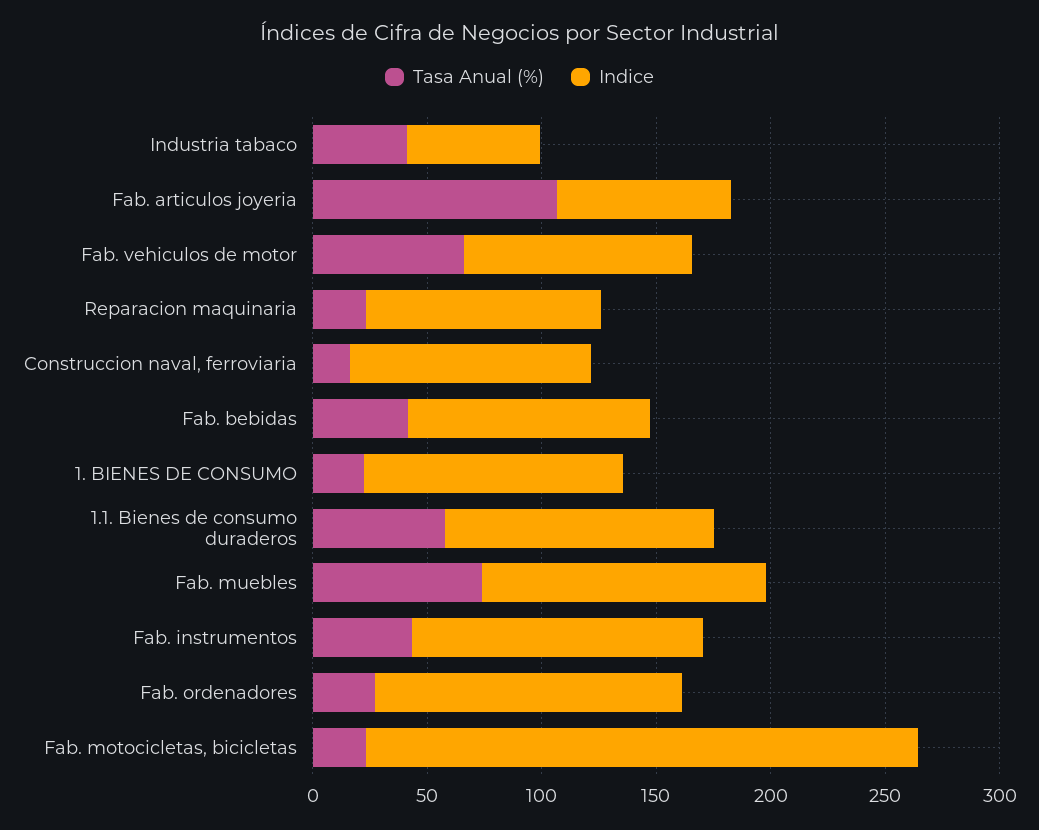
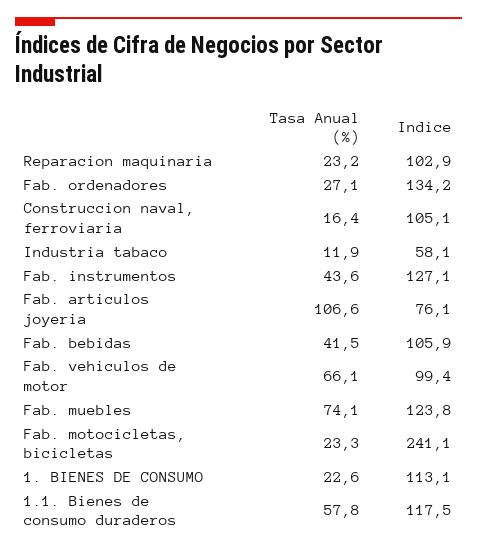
  {
    "Tasa Anual (%)": {
-     "Industria tabaco": 40,
+     "Industria tabaco": 11.9,
      "Fab. articulos joyeria": 106.6,
      "Fab. vehiculos de motor": 66.1,
      "Reparacion maquinaria": 23.2,
      "Construccion naval, ferroviaria": 16.4,
      "Fab. bebidas": 41.5,
      "1. BIENES DE CONSUMO": 22.6,
      "1.1. Bienes de consumo duraderos": 57.8,
      "Fab. muebles": 74.1,
      "Fab. instrumentos": 43.6,
      "Fab. ordenadores": 27.1,
      "Fab. motocicletas, bicicletas": 23.3
    },
    "Indice": {
      "Industria tabaco": 58.1,
      "Fab. articulos joyeria": 76.1,
      "Fab. vehiculos de motor": 99.4,
      "Reparacion maquinaria": 102.9,
      "Construccion naval, ferroviaria": 105.1,
      "Fab. bebidas": 105.9,
      "1. BIENES DE CONSUMO": 113.1,
      "1.1. Bienes de consumo duraderos": 117.5,
      "Fab. muebles": 123.8,
      "Fab. instrumentos": 127.1,
      "Fab. ordenadores": 134.2,
      "Fab. motocicletas, bicicletas": 241.1
    }
  }

